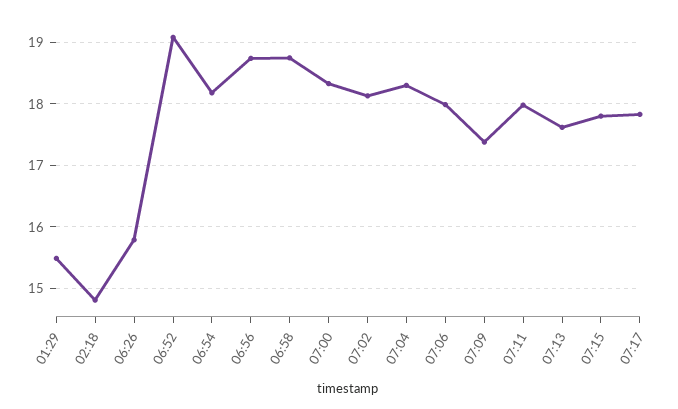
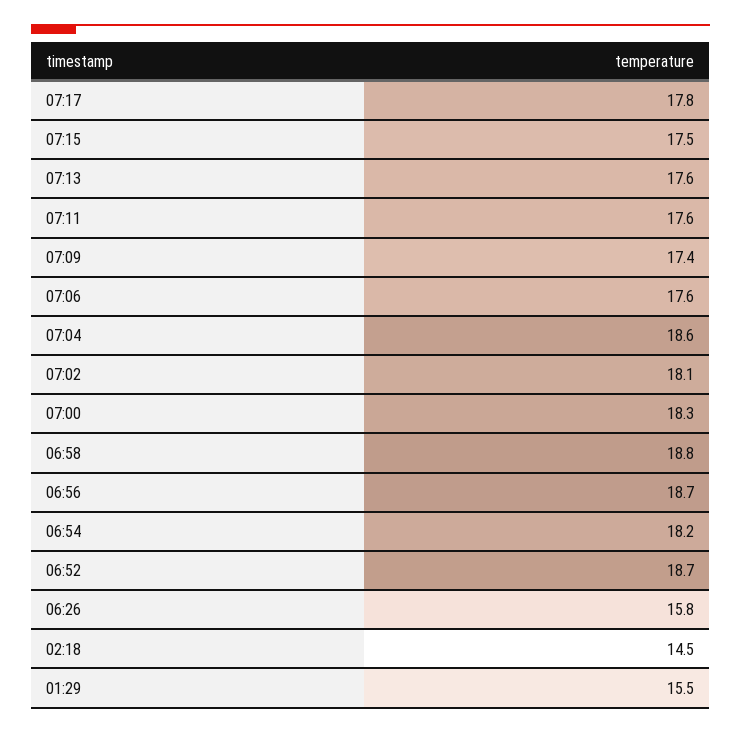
  {
    "01:29": 15.5,
-   "02:18": 14.8,
+   "02:18": 14.5,
    "06:26": 15.8,
-   "06:52": 19.1,
+   "06:52": 18.7,
    "06:54": 18.2,
    "06:56": 18.7,
    "06:58": 18.8,
    "07:00": 18.3,
    "07:02": 18.1,
-   "07:04": 18.3,
+   "07:04": 18.6,
-   "07:06": 18,
+   "07:06": 17.6,
    "07:09": 17.4,
-   "07:11": 18,
+   "07:11": 17.6,
    "07:13": 17.6,
-   "07:15": 17.8,
+   "07:15": 17.5,
    "07:17": 17.8
  }

